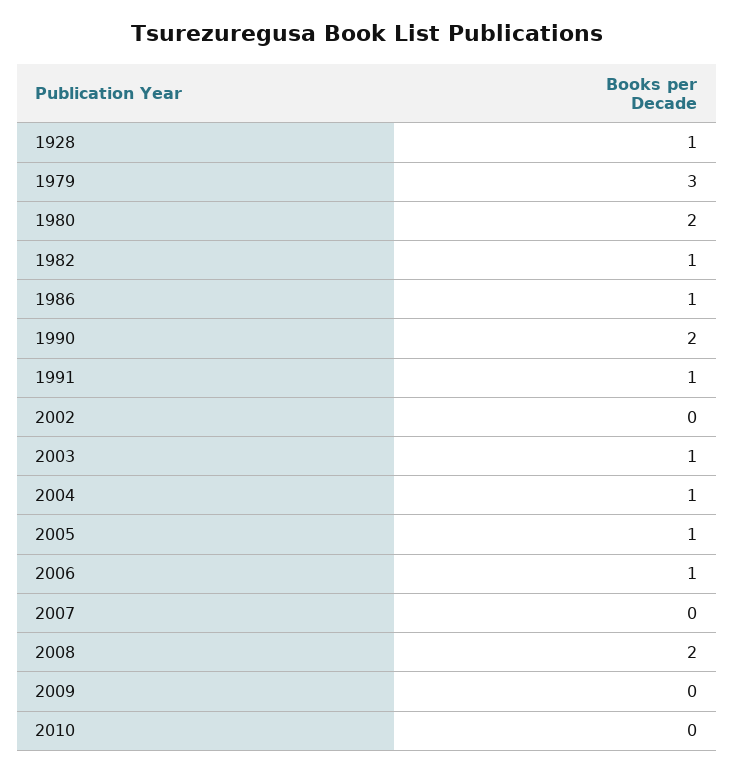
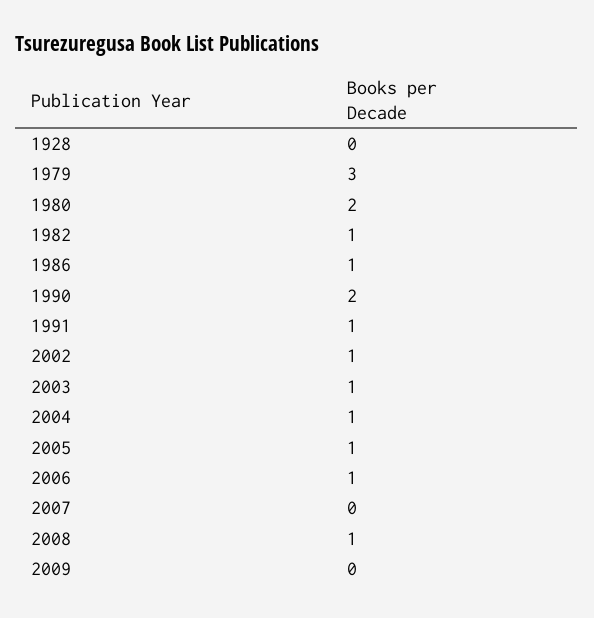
  {
-   "1928": 1,
+   "1928": 0,
    "1979": 3,
    "1980": 2,
    "1982": 1,
    "1986": 1,
    "1990": 2,
    "1991": 1,
-   "2002": 0,
+   "2002": 1,
    "2003": 1,
    "2004": 1,
    "2005": 1,
    "2006": 1,
    "2007": 0,
-   "2008": 2,
+   "2008": 1,
-   "2009": 0,
+   "2009": 0
-   "2010": 0
  }

